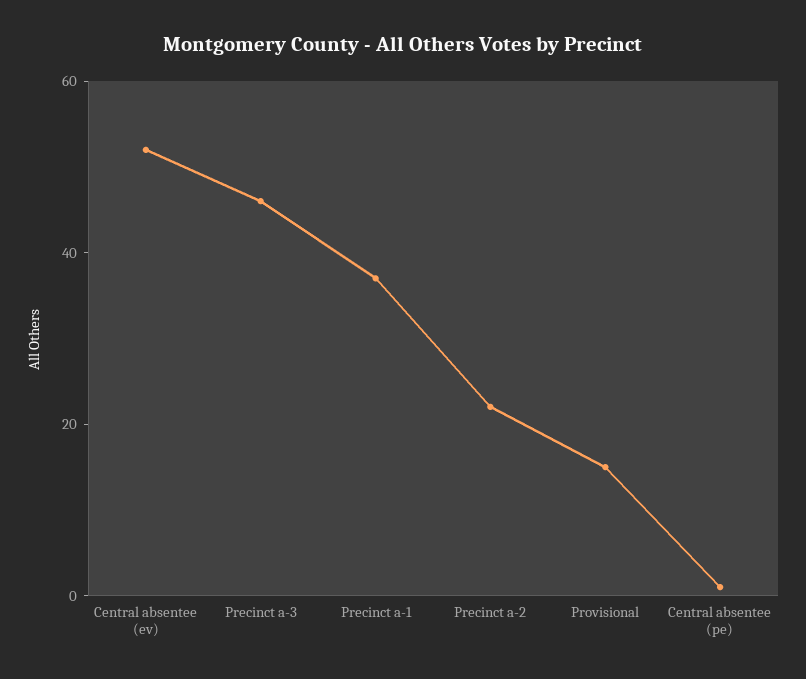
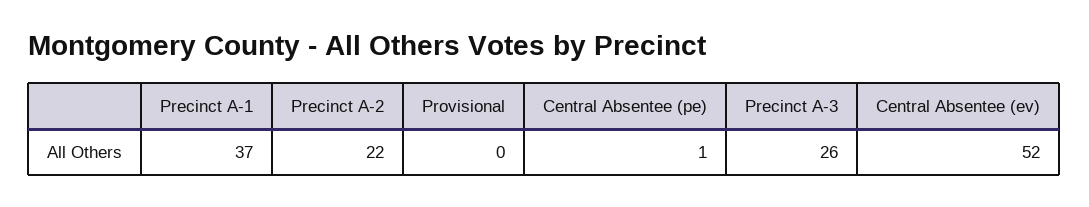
  {
    "Central absentee (ev)": 52,
-   "Precinct a-3": 45,
+   "Precinct a-3": 26,
    "Precinct a-1": 37,
    "Precinct a-2": 22,
-   "Provisional": 15,
+   "Provisional": 0,
    "Central absentee (pe)": 1
  }

